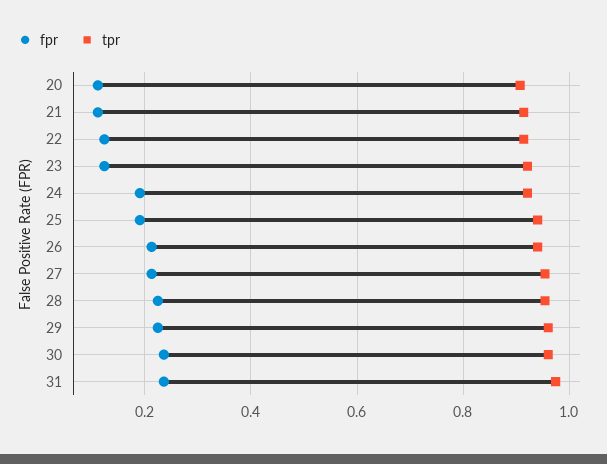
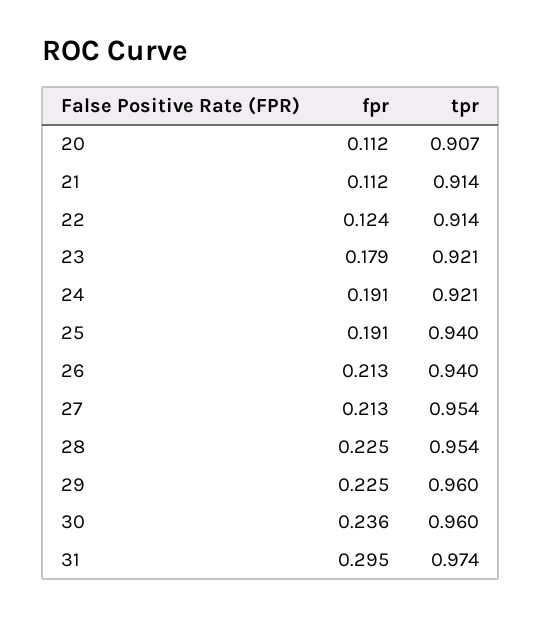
  {
    "fpr": {
      "20": 0.112,
      "21": 0.112,
      "22": 0.124,
-     "23": 0.12,
+     "23": 0.179,
      "24": 0.191,
      "25": 0.191,
      "26": 0.213,
      "27": 0.213,
      "28": 0.225,
      "29": 0.225,
      "30": 0.236,
-     "31": 0.24
+     "31": 0.295
    },
    "tpr": {
      "20": 0.907,
      "21": 0.914,
      "22": 0.914,
      "23": 0.921,
      "24": 0.921,
      "25": 0.94,
      "26": 0.94,
      "27": 0.954,
      "28": 0.954,
      "29": 0.96,
      "30": 0.96,
      "31": 0.974
    }
  }

